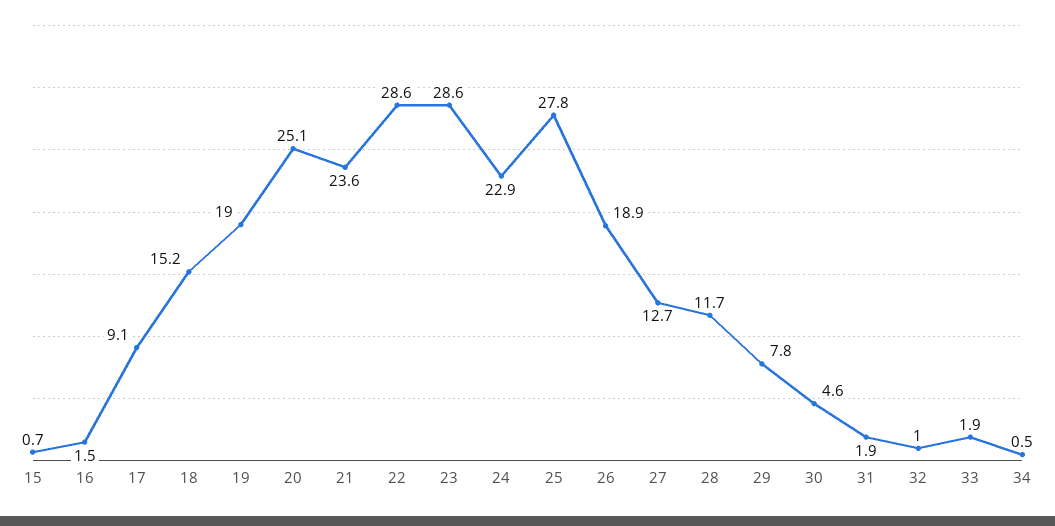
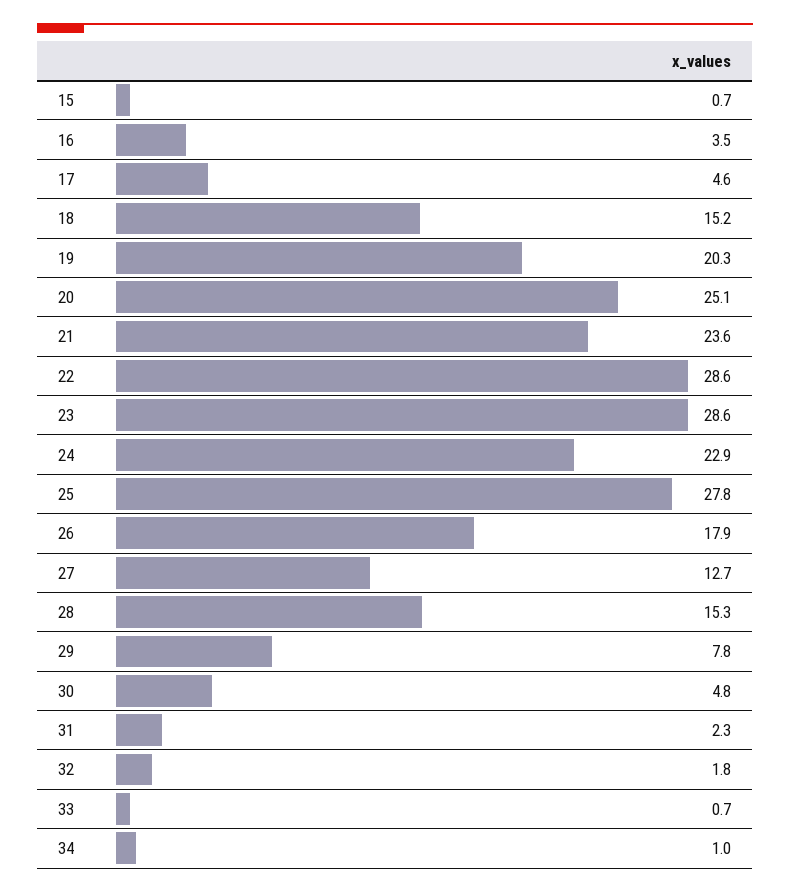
  {
    "15": 0.7,
-   "16": 1.5,
+   "16": 3.5,
-   "17": 9.1,
+   "17": 4.6,
    "18": 15.2,
-   "19": 19,
+   "19": 20.3,
    "20": 25.1,
    "21": 23.6,
    "22": 28.6,
    "23": 28.6,
    "24": 22.9,
    "25": 27.8,
-   "26": 18.9,
+   "26": 17.9,
    "27": 12.7,
-   "28": 11.7,
+   "28": 15.3,
    "29": 7.8,
-   "30": 4.6,
+   "30": 4.8,
-   "31": 1.9,
+   "31": 2.3,
-   "32": 1,
+   "32": 1.8,
-   "33": 1.9,
+   "33": 0.7,
-   "34": 0.5
+   "34": 1
  }

